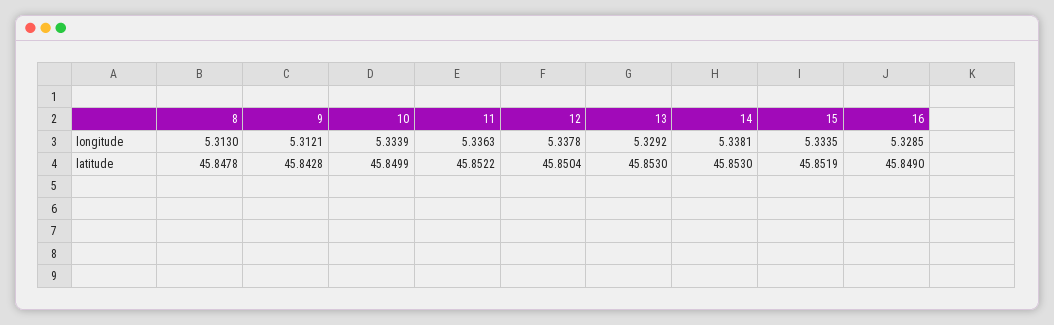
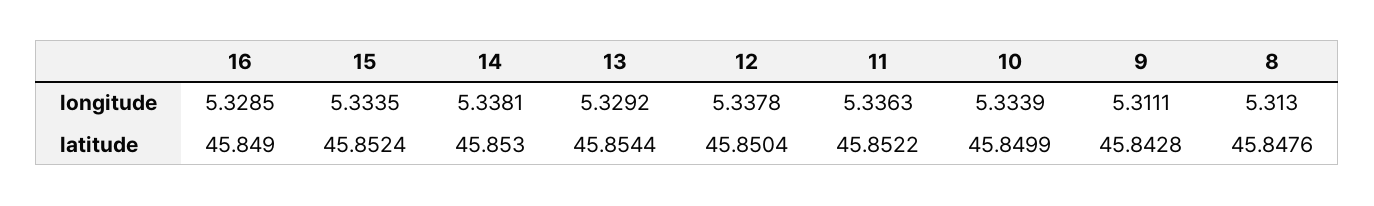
  {
    "8": {
      "longitude": 5.313,
-     "latitude": 45.8478
+     "latitude": 45.8476
    },
    "9": {
-     "longitude": 5.3121,
+     "longitude": 5.3111,
      "latitude": 45.8428
    },
    "10": {
      "longitude": 5.3339,
      "latitude": 45.8499
    },
    "11": {
      "longitude": 5.3363,
      "latitude": 45.8522
    },
    "12": {
      "longitude": 5.3378,
      "latitude": 45.8504
    },
    "13": {
      "longitude": 5.3292,
-     "latitude": 45.853
+     "latitude": 45.8544
    },
    "14": {
      "longitude": 5.3381,
      "latitude": 45.853
    },
    "15": {
      "longitude": 5.3335,
-     "latitude": 45.8519
+     "latitude": 45.8524
    },
    "16": {
      "longitude": 5.3285,
      "latitude": 45.849
    }
  }

